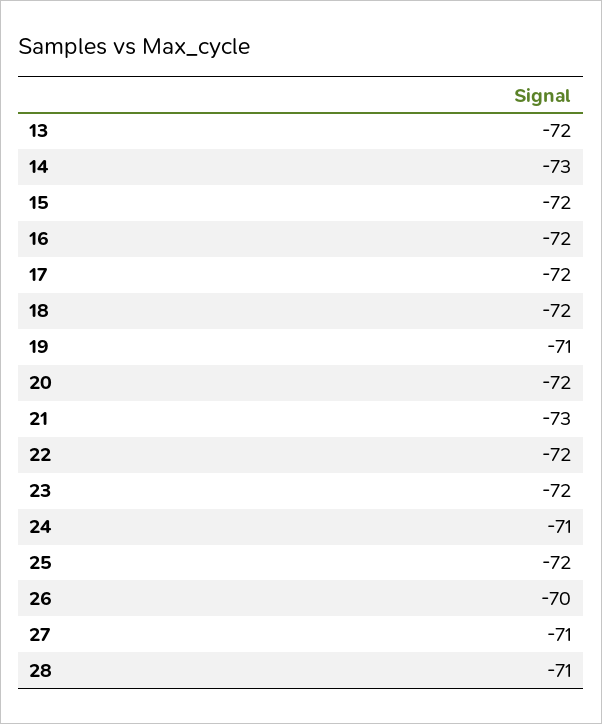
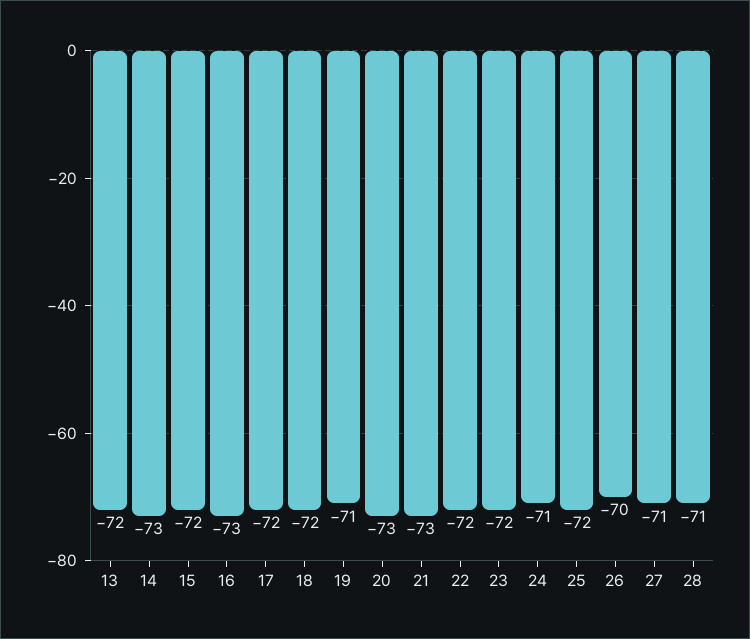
  {
    "13": -72,
    "14": -73,
    "15": -72,
-   "16": -72,
+   "16": -73,
    "17": -72,
    "18": -72,
    "19": -71,
-   "20": -72,
+   "20": -73,
    "21": -73,
    "22": -72,
    "23": -72,
    "24": -71,
    "25": -72,
    "26": -70,
    "27": -71,
    "28": -71
  }

